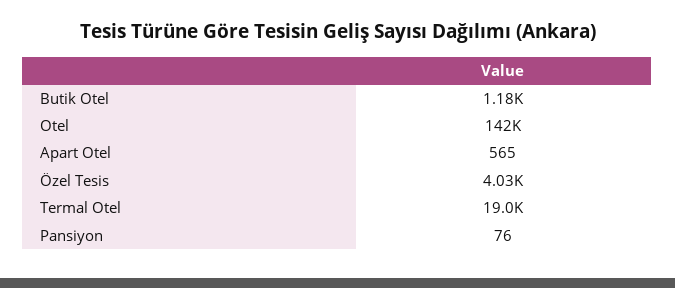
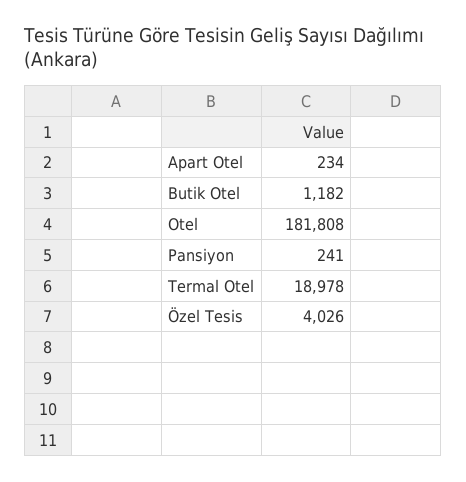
  {
    "Butik Otel": 1182,
-   "Otel": 142000,
+   "Otel": 181808,
-   "Apart Otel": 565,
+   "Apart Otel": 234,
    "Özel Tesis": 4026,
    "Termal Otel": 18978,
-   "Pansiyon": 76
+   "Pansiyon": 241
  }

